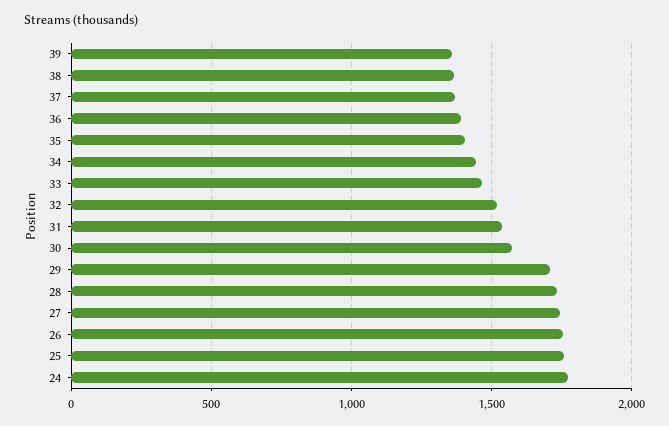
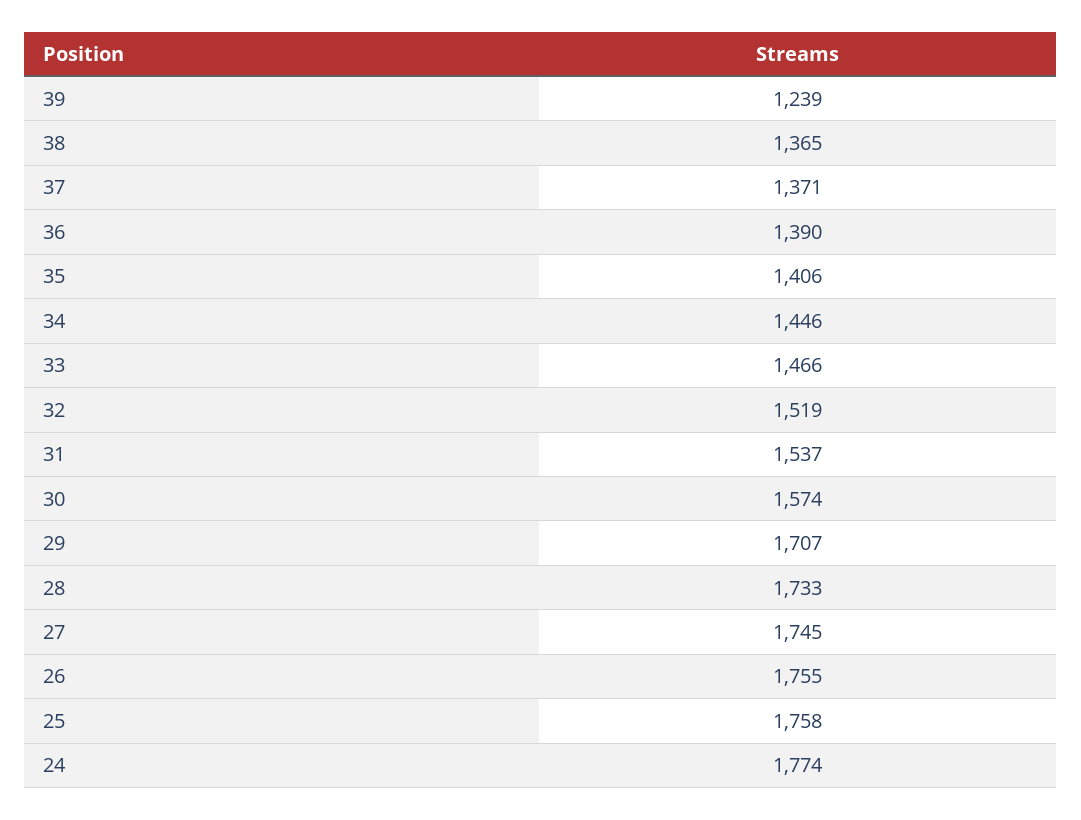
  {
-   "39": 1350,
+   "39": 1239,
    "38": 1365,
    "37": 1371,
    "36": 1390,
    "35": 1406,
    "34": 1446,
    "33": 1466,
    "32": 1519,
    "31": 1537,
    "30": 1574,
    "29": 1707,
    "28": 1733,
    "27": 1745,
    "26": 1755,
    "25": 1758,
    "24": 1774
  }

